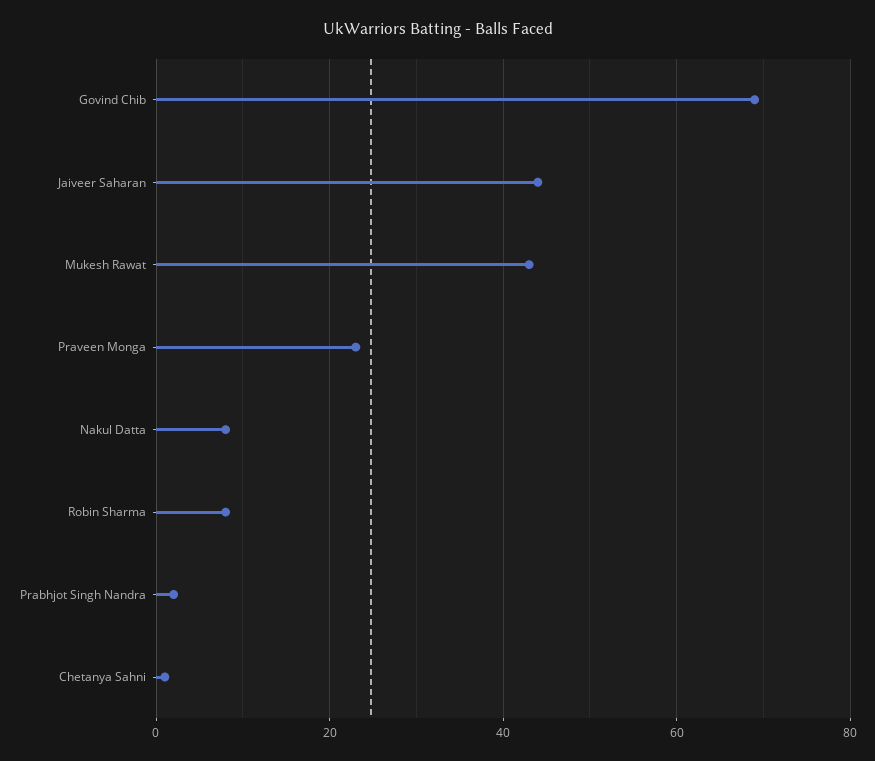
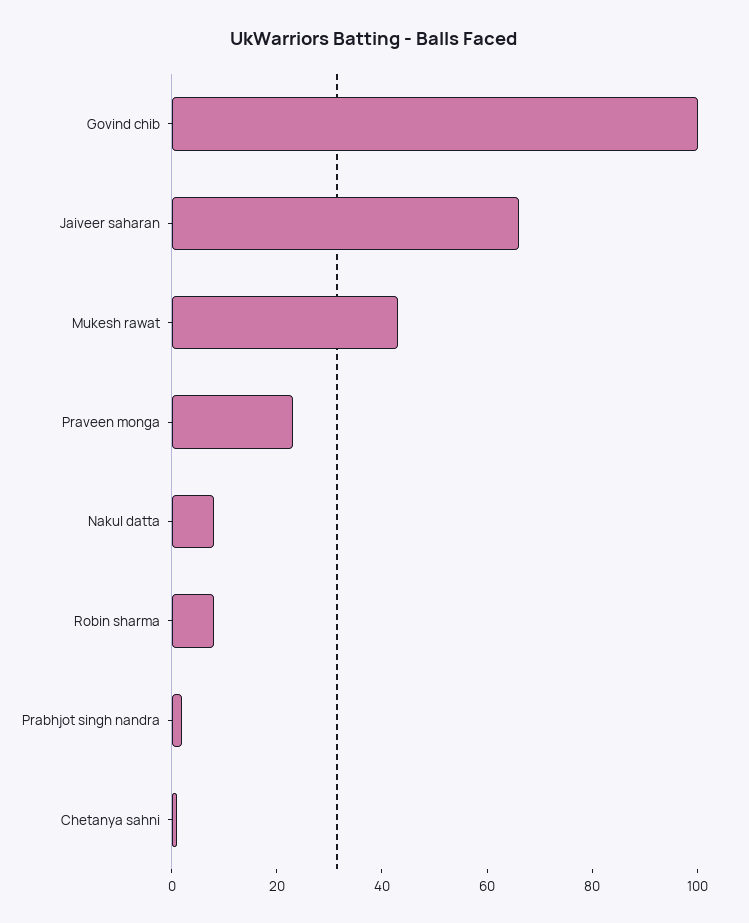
  {
-   "Govind Chib": 70,
+   "Govind Chib": 100,
-   "Jaiveer Saharan": 45,
+   "Jaiveer Saharan": 65,
    "Mukesh Rawat": 45,
    "Praveen Monga": 25,
    "Nakul Datta": 10,
    "Robin Sharma": 10,
    "Prabhjot Singh Nandra": 0,
    "Chetanya Sahni": 0
  }

